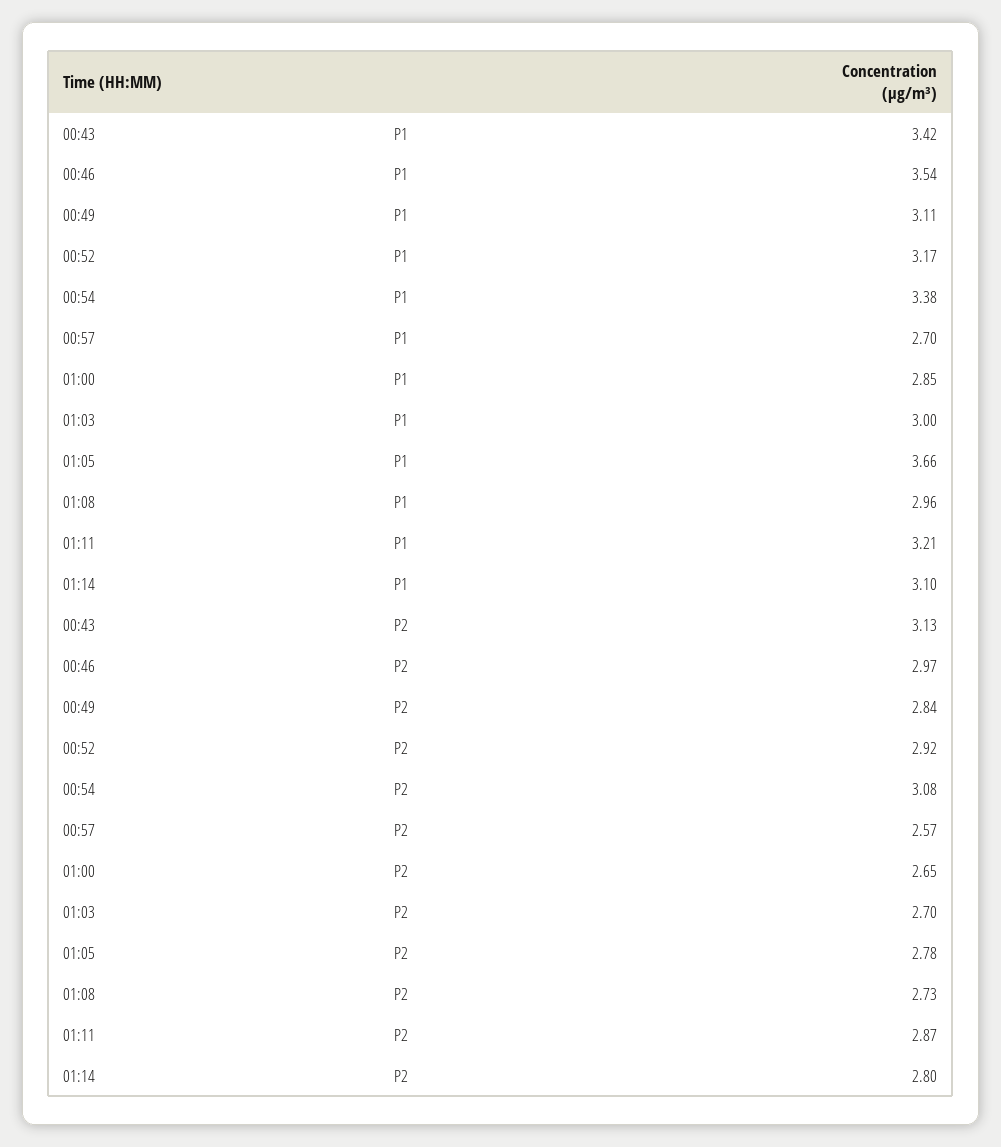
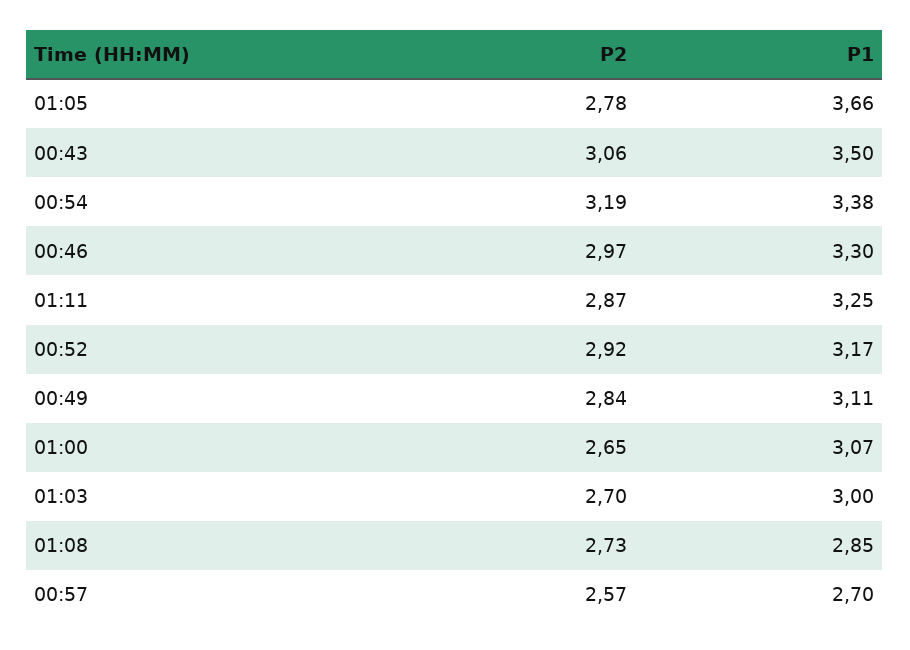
  {
    "00:43": {
-     "P1": 3.42,
+     "P1": 3.5,
-     "P2": 3.13
+     "P2": 3.06
    },
    "00:46": {
-     "P1": 3.54,
+     "P1": 3.3,
      "P2": 2.97
    },
    "00:49": {
      "P1": 3.11,
      "P2": 2.84
    },
    "00:52": {
      "P1": 3.17,
      "P2": 2.92
    },
    "00:54": {
      "P1": 3.38,
-     "P2": 3.08
+     "P2": 3.19
    },
    "00:57": {
      "P1": 2.7,
      "P2": 2.57
    },
    "01:00": {
-     "P1": 2.85,
+     "P1": 3.07,
      "P2": 2.65
    },
    "01:03": {
      "P1": 3,
      "P2": 2.7
    },
    "01:05": {
      "P1": 3.66,
      "P2": 2.78
    },
    "01:08": {
-     "P1": 2.96,
+     "P1": 2.85,
      "P2": 2.73
    },
    "01:11": {
-     "P1": 3.21,
+     "P1": 3.25,
      "P2": 2.87
-   },
+   }
-   "01:14": {
-     "P1": 3.1,
-     "P2": 2.8
-   }
  }

